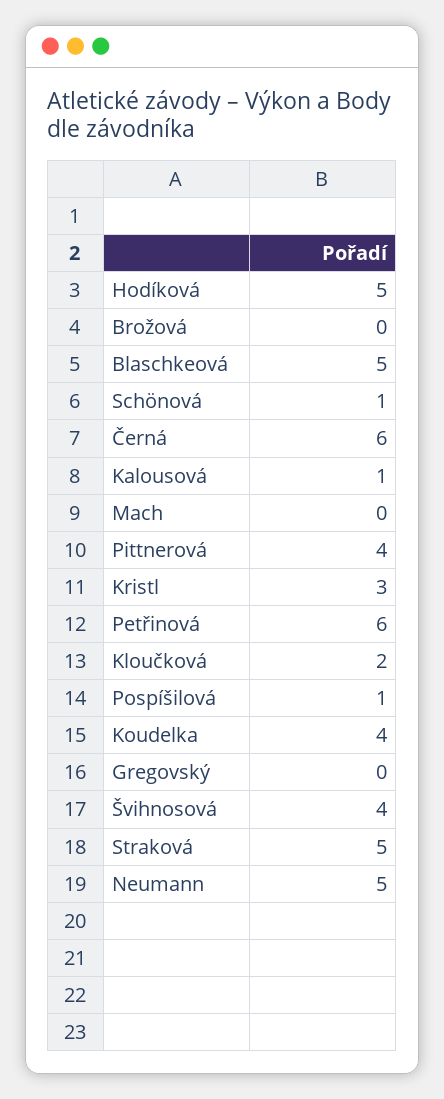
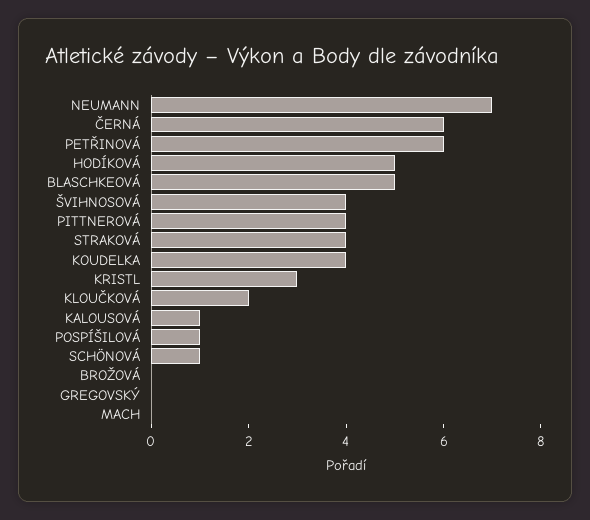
  {
    "Hodíková": 5,
    "Brožová": 0,
    "Blaschkeová": 5,
    "Schönová": 1,
    "Černá": 6,
    "Kalousová": 1,
    "Mach": 0,
    "Pittnerová": 4,
    "Kristl": 3,
    "Petřinová": 6,
    "Kloučková": 2,
    "Pospíšilová": 1,
    "Koudelka": 4,
    "Gregovský": 0,
    "Švihnosová": 4,
-   "Straková": 5,
+   "Straková": 4,
-   "Neumann": 5
+   "Neumann": 7
  }

